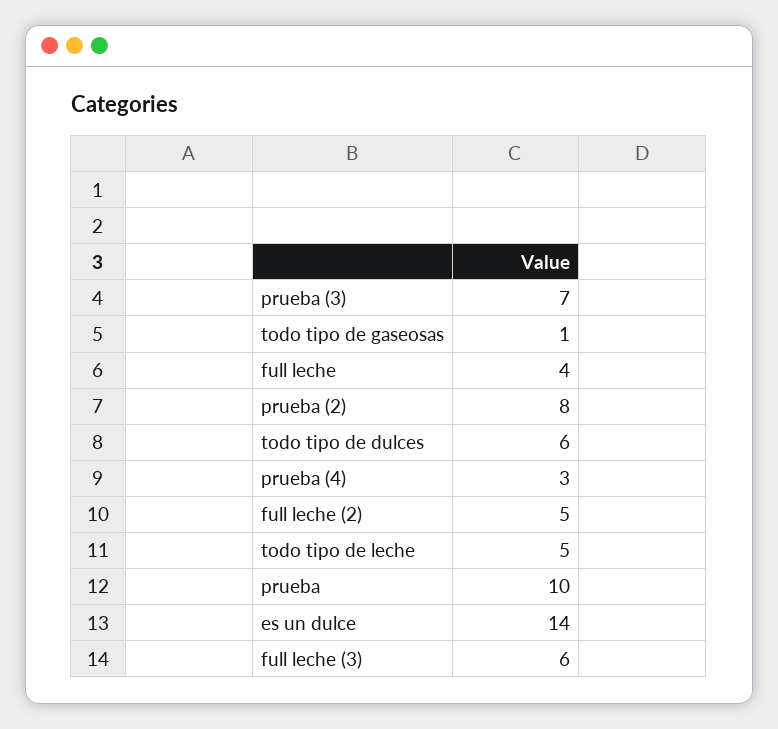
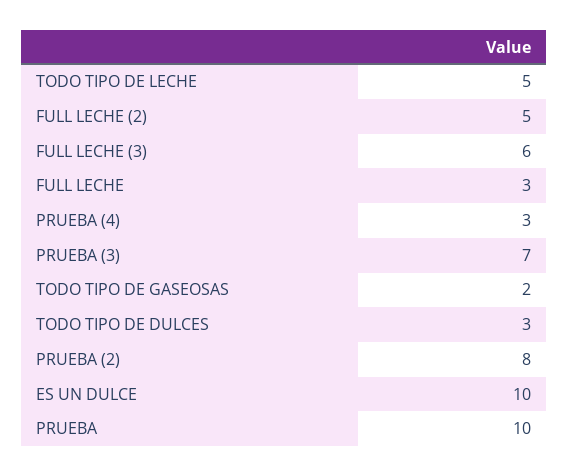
  {
    "prueba (3)": 7,
-   "todo tipo de gaseosas": 1,
+   "todo tipo de gaseosas": 2,
-   "full leche": 4,
+   "full leche": 3,
    "prueba (2)": 8,
-   "todo tipo de dulces": 6,
+   "todo tipo de dulces": 3,
    "prueba (4)": 3,
    "full leche (2)": 5,
    "todo tipo de leche": 5,
    "prueba": 10,
-   "es un dulce": 14,
+   "es un dulce": 10,
    "full leche (3)": 6
  }

